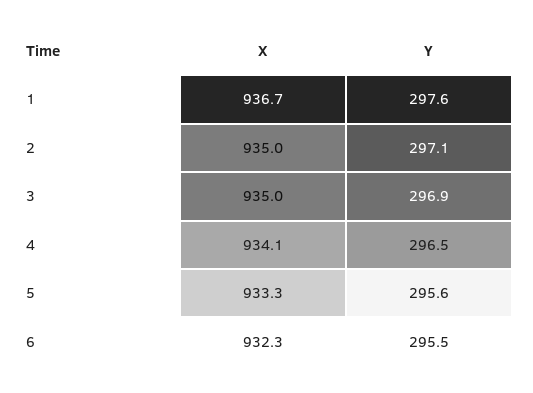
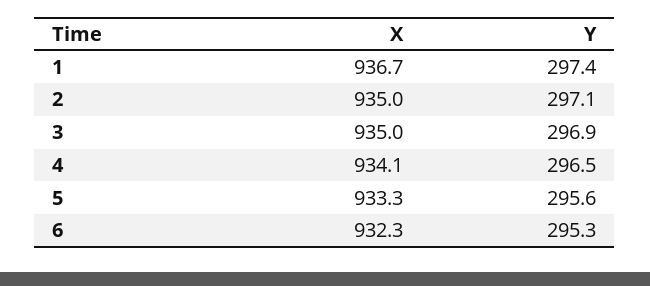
  {
    "X": {
      "1": 936.7,
      "2": 935,
      "3": 935,
      "4": 934.1,
      "5": 933.3,
      "6": 932.3
    },
    "Y": {
-     "1": 297.6,
+     "1": 297.4,
      "2": 297.1,
      "3": 296.9,
      "4": 296.5,
      "5": 295.6,
-     "6": 295.5
+     "6": 295.3
    }
  }

